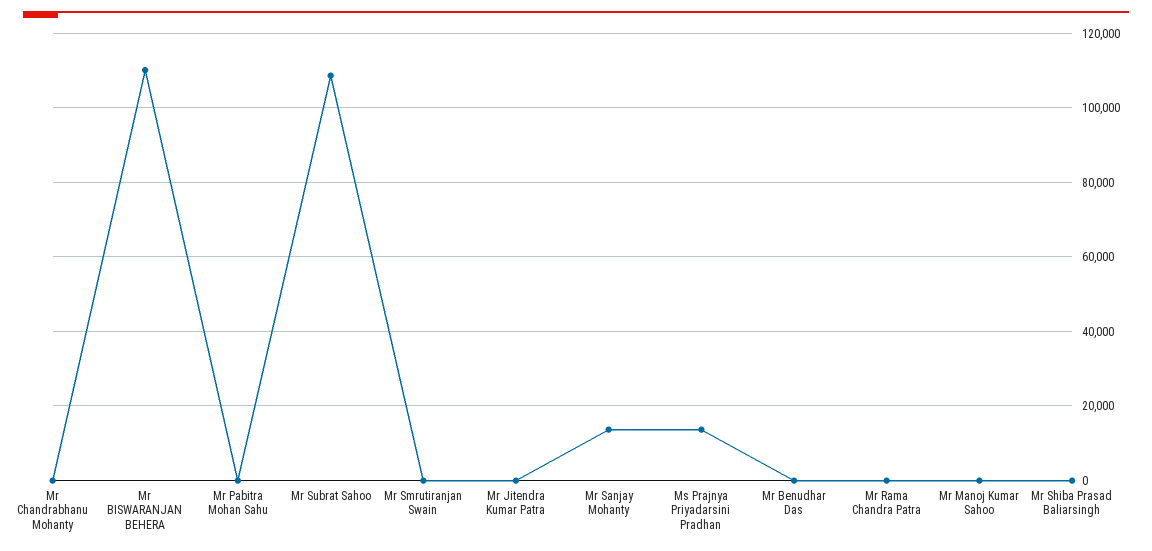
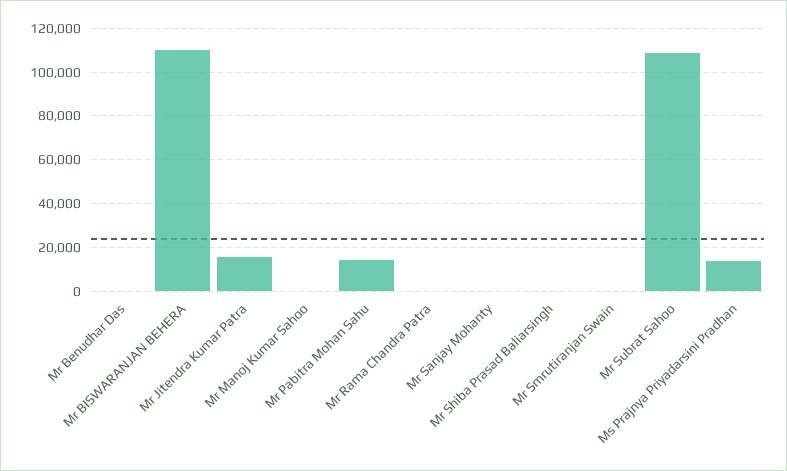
  {
-   "Mr Chandrabhanu Mohanty": 0,
    "Mr BISWARANJAN BEHERA": 110000,
-   "Mr Pabitra Mohan Sahu": 0,
+   "Mr Pabitra Mohan Sahu": 15000,
    "Mr Subrat Sahoo": 108000,
    "Mr Smrutiranjan Swain": 0,
-   "Mr Jitendra Kumar Patra": 0,
+   "Mr Jitendra Kumar Patra": 15000,
-   "Mr Sanjay Mohanty": 14000,
+   "Mr Sanjay Mohanty": 0,
    "Ms Prajnya Priyadarsini Pradhan": 14000,
    "Mr Benudhar Das": 0,
    "Mr Rama Chandra Patra": 0,
    "Mr Manoj Kumar Sahoo": 0,
    "Mr Shiba Prasad Baliarsingh": 0
  }

